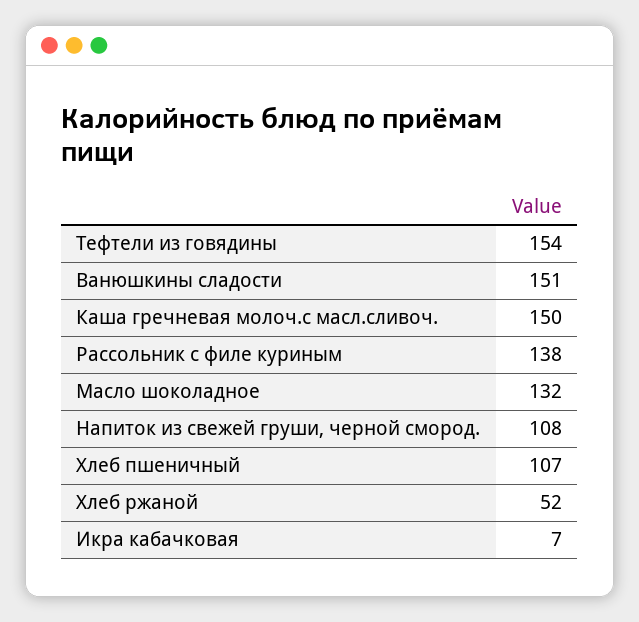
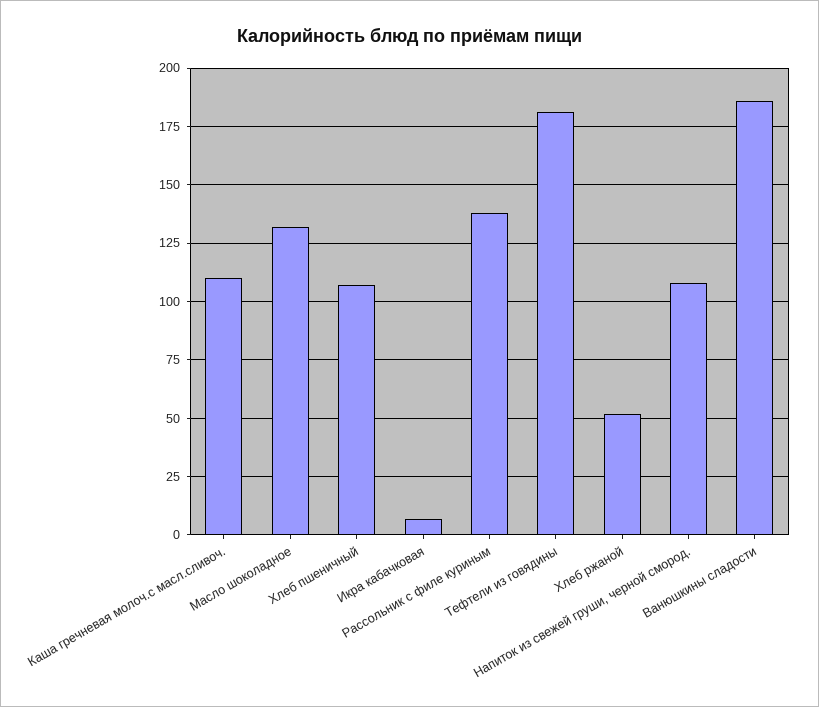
  {
-   "Тефтели из говядины": 154,
+   "Тефтели из говядины": 180,
-   "Ванюшкины сладости": 151,
+   "Ванюшкины сладости": 185,
-   "Каша гречневая молоч.с масл.сливоч.": 150,
+   "Каша гречневая молоч.с масл.сливоч.": 110,
    "Рассольник с филе куриным": 138,
    "Масло шоколадное": 132,
    "Напиток из свежей груши, черной смород.": 108,
    "Хлеб пшеничный": 107,
    "Хлеб ржаной": 52,
    "Икра кабачковая": 7
  }

